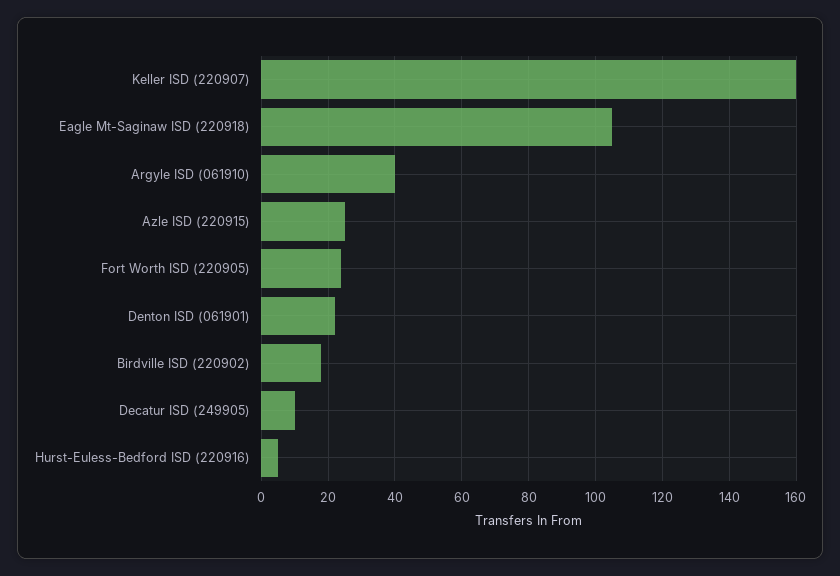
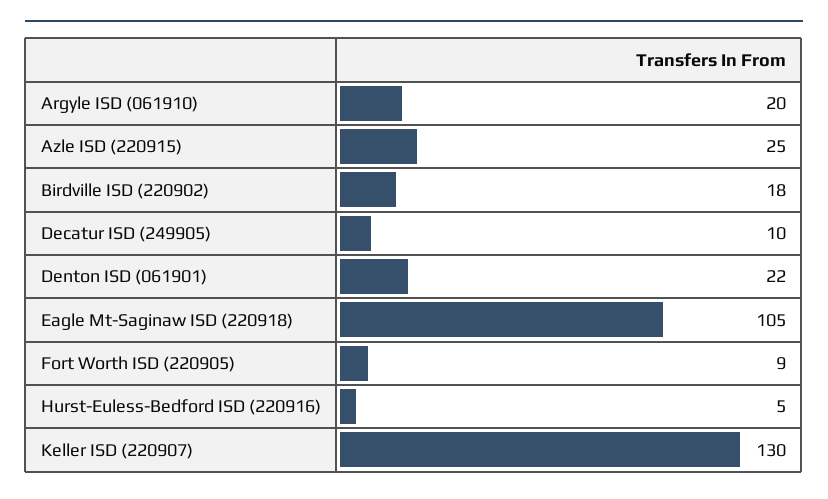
  {
-   "Keller ISD (220907)": 160,
+   "Keller ISD (220907)": 130,
    "Eagle Mt-Saginaw ISD (220918)": 105,
-   "Argyle ISD (061910)": 40,
+   "Argyle ISD (061910)": 20,
    "Azle ISD (220915)": 25,
-   "Fort Worth ISD (220905)": 25,
+   "Fort Worth ISD (220905)": 9,
    "Denton ISD (061901)": 22,
    "Birdville ISD (220902)": 18,
    "Decatur ISD (249905)": 10,
    "Hurst-Euless-Bedford ISD (220916)": 5
  }

